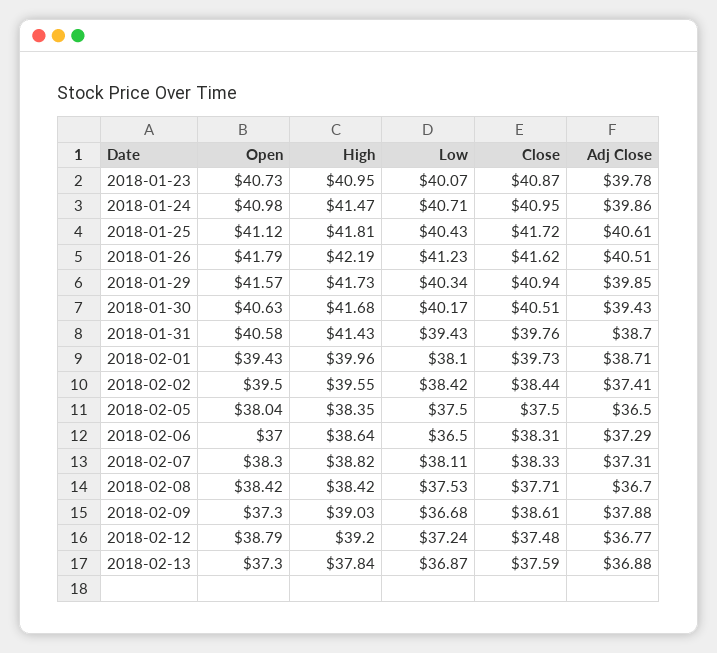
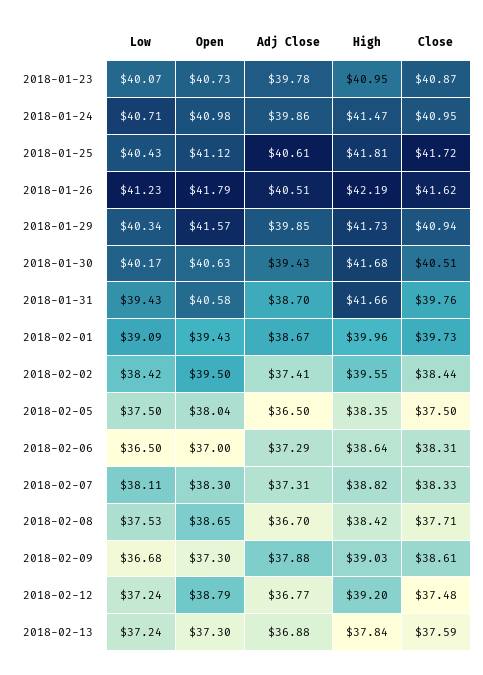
  {
    "Open": {
      "2018-01-23": 40.73,
      "2018-01-24": 40.98,
      "2018-01-25": 41.12,
      "2018-01-26": 41.79,
      "2018-01-29": 41.57,
      "2018-01-30": 40.63,
      "2018-01-31": 40.58,
      "2018-02-01": 39.43,
      "2018-02-02": 39.5,
      "2018-02-05": 38.04,
      "2018-02-06": 37,
      "2018-02-07": 38.3,
-     "2018-02-08": 38.42,
+     "2018-02-08": 38.65,
      "2018-02-09": 37.3,
      "2018-02-12": 38.79,
      "2018-02-13": 37.3
    },
    "High": {
      "2018-01-23": 40.95,
      "2018-01-24": 41.47,
      "2018-01-25": 41.81,
      "2018-01-26": 42.19,
      "2018-01-29": 41.73,
      "2018-01-30": 41.68,
-     "2018-01-31": 41.43,
+     "2018-01-31": 41.66,
      "2018-02-01": 39.96,
      "2018-02-02": 39.55,
      "2018-02-05": 38.35,
      "2018-02-06": 38.64,
      "2018-02-07": 38.82,
      "2018-02-08": 38.42,
      "2018-02-09": 39.03,
      "2018-02-12": 39.2,
      "2018-02-13": 37.84
    },
    "Low": {
      "2018-01-23": 40.07,
      "2018-01-24": 40.71,
      "2018-01-25": 40.43,
      "2018-01-26": 41.23,
      "2018-01-29": 40.34,
      "2018-01-30": 40.17,
      "2018-01-31": 39.43,
-     "2018-02-01": 38.1,
+     "2018-02-01": 39.09,
      "2018-02-02": 38.42,
      "2018-02-05": 37.5,
      "2018-02-06": 36.5,
      "2018-02-07": 38.11,
      "2018-02-08": 37.53,
      "2018-02-09": 36.68,
      "2018-02-12": 37.24,
-     "2018-02-13": 36.87
+     "2018-02-13": 37.24
    },
    "Close": {
      "2018-01-23": 40.87,
      "2018-01-24": 40.95,
      "2018-01-25": 41.72,
      "2018-01-26": 41.62,
      "2018-01-29": 40.94,
      "2018-01-30": 40.51,
      "2018-01-31": 39.76,
      "2018-02-01": 39.73,
      "2018-02-02": 38.44,
      "2018-02-05": 37.5,
      "2018-02-06": 38.31,
      "2018-02-07": 38.33,
      "2018-02-08": 37.71,
      "2018-02-09": 38.61,
      "2018-02-12": 37.48,
      "2018-02-13": 37.59
    },
    "Adj Close": {
      "2018-01-23": 39.78,
      "2018-01-24": 39.86,
      "2018-01-25": 40.61,
      "2018-01-26": 40.51,
      "2018-01-29": 39.85,
      "2018-01-30": 39.43,
      "2018-01-31": 38.7,
-     "2018-02-01": 38.71,
+     "2018-02-01": 38.67,
      "2018-02-02": 37.41,
      "2018-02-05": 36.5,
      "2018-02-06": 37.29,
      "2018-02-07": 37.31,
      "2018-02-08": 36.7,
      "2018-02-09": 37.88,
      "2018-02-12": 36.77,
      "2018-02-13": 36.88
    }
  }

